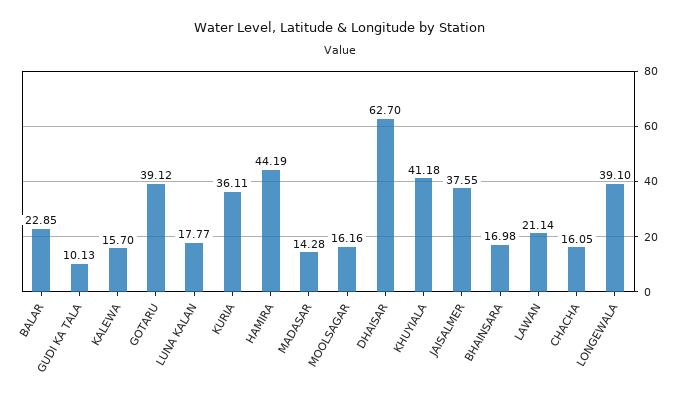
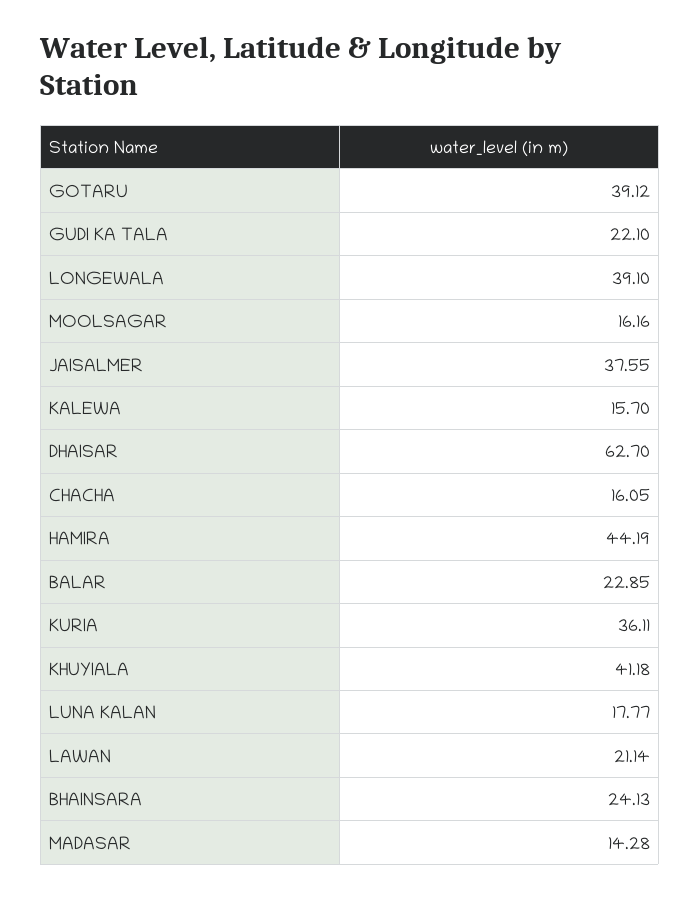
  {
    "BALAR": 22.85,
-   "GUDI KA TALA": 10.13,
+   "GUDI KA TALA": 22.1,
    "KALEWA": 15.7,
    "GOTARU": 39.12,
    "LUNA KALAN": 17.77,
    "KURIA": 36.11,
    "HAMIRA": 44.19,
    "MADASAR": 14.28,
    "MOOLSAGAR": 16.16,
    "DHAISAR": 62.7,
    "KHUYIALA": 41.18,
    "JAISALMER": 37.55,
-   "BHAINSARA": 16.98,
+   "BHAINSARA": 24.13,
    "LAWAN": 21.14,
    "CHACHA": 16.05,
    "LONGEWALA": 39.1
  }

